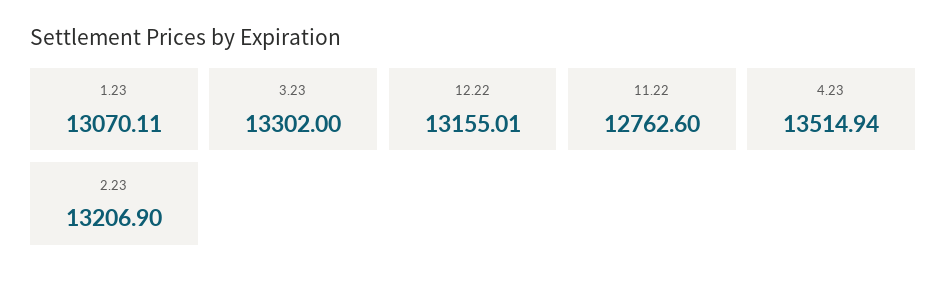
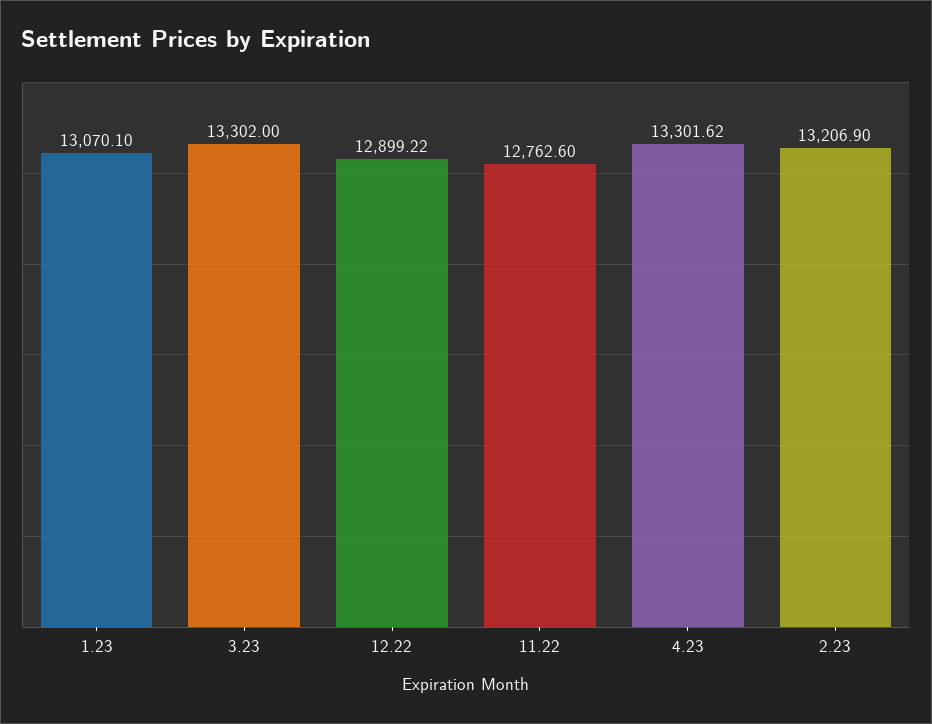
  {
-   "1.23": 13070.11,
+   "1.23": 13070.1,
    "3.23": 13302,
-   "12.22": 13155.01,
+   "12.22": 12899.22,
    "11.22": 12762.6,
-   "4.23": 13514.94,
+   "4.23": 13301.62,
    "2.23": 13206.9
  }

